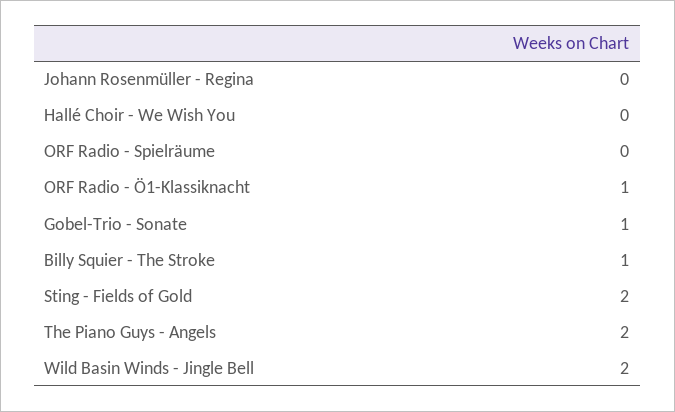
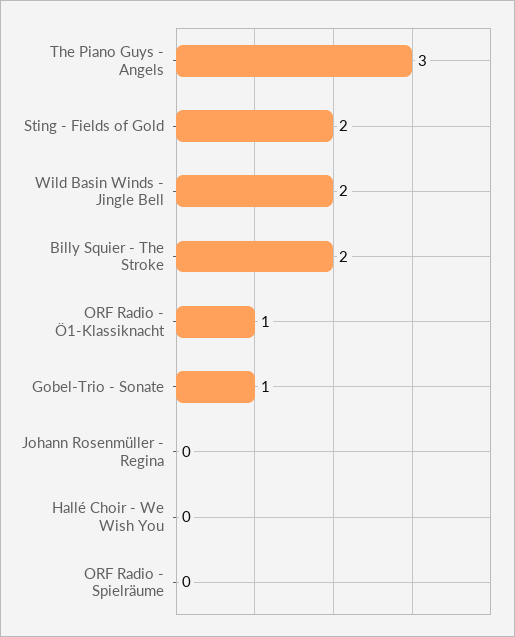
  {
    "Johann Rosenmüller - Regina": 0,
    "Hallé Choir - We Wish You": 0,
    "ORF Radio - Spielräume": 0,
    "ORF Radio - Ö1-Klassiknacht": 1,
    "Gobel-Trio - Sonate": 1,
-   "Billy Squier - The Stroke": 1,
+   "Billy Squier - The Stroke": 2,
    "Sting - Fields of Gold": 2,
-   "The Piano Guys - Angels": 2,
+   "The Piano Guys - Angels": 3,
    "Wild Basin Winds - Jingle Bell": 2
  }

